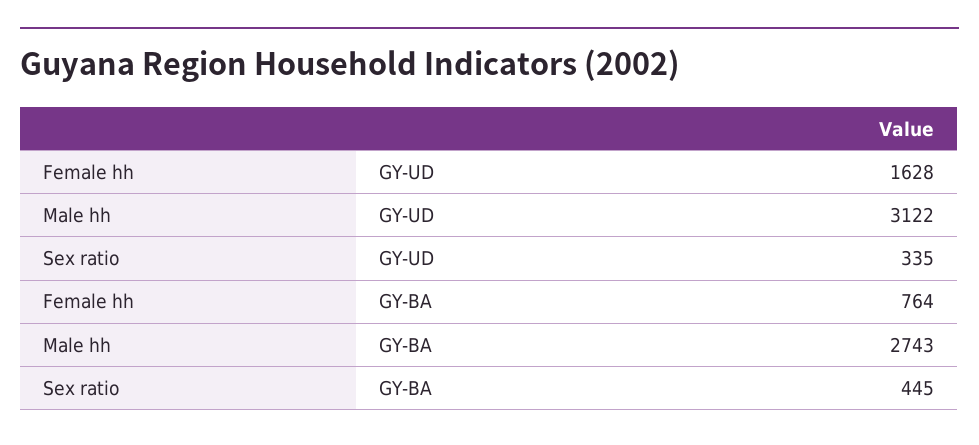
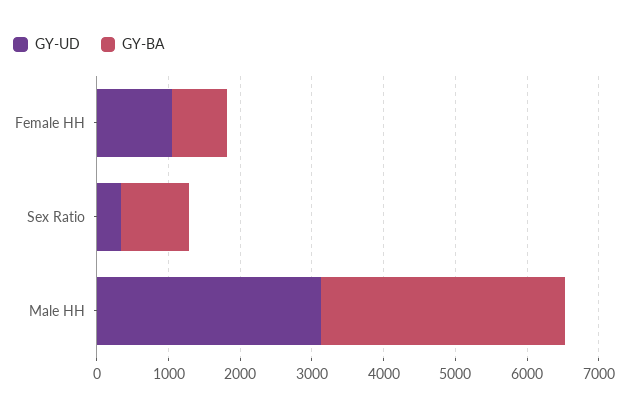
  {
    "GY-UD": {
-     "Female hh": 1628,
+     "Female hh": 1000,
      "Male hh": 3122,
      "Sex ratio": 335
    },
    "GY-BA": {
      "Female hh": 764,
-     "Male hh": 2743,
+     "Male hh": 3400,
-     "Sex ratio": 445
+     "Sex ratio": 1000
    }
  }

